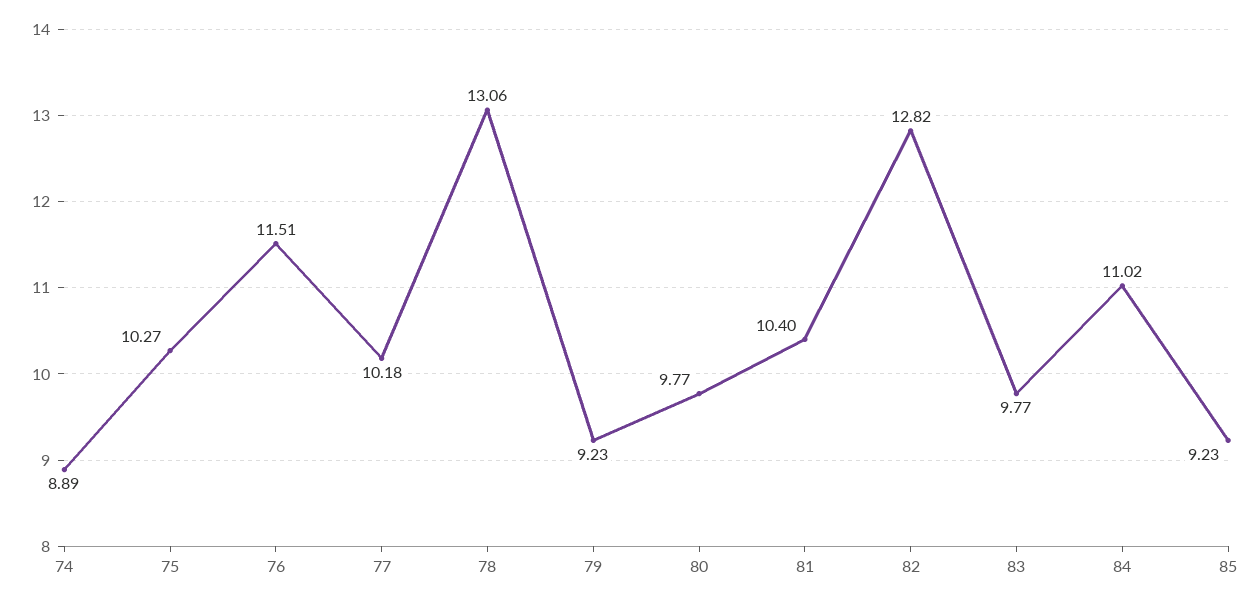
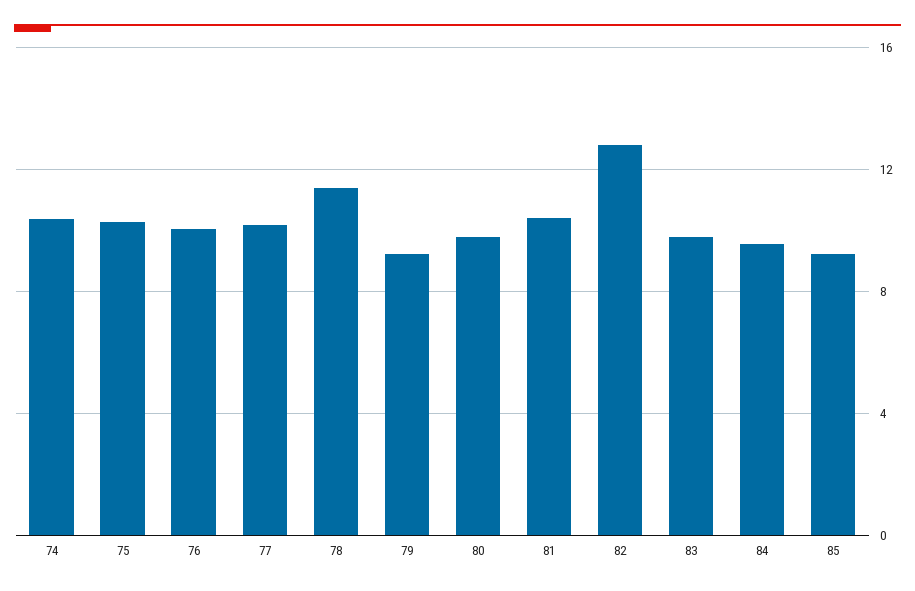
  {
-   "74": 8.89,
+   "74": 10.5,
    "75": 10.27,
-   "76": 11.51,
+   "76": 10,
    "77": 10.18,
-   "78": 13.06,
+   "78": 11.5,
    "79": 9.23,
    "80": 9.77,
    "81": 10.4,
    "82": 12.82,
    "83": 9.77,
-   "84": 11.02,
+   "84": 9.5,
    "85": 9.23
  }

